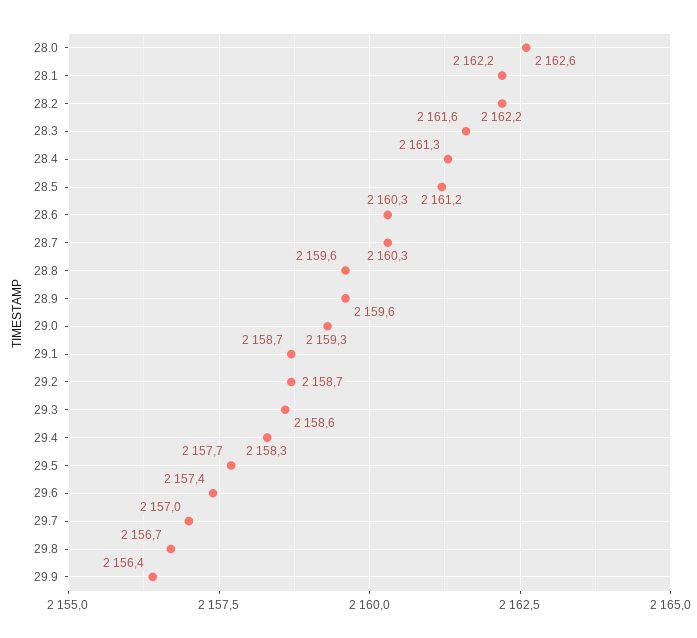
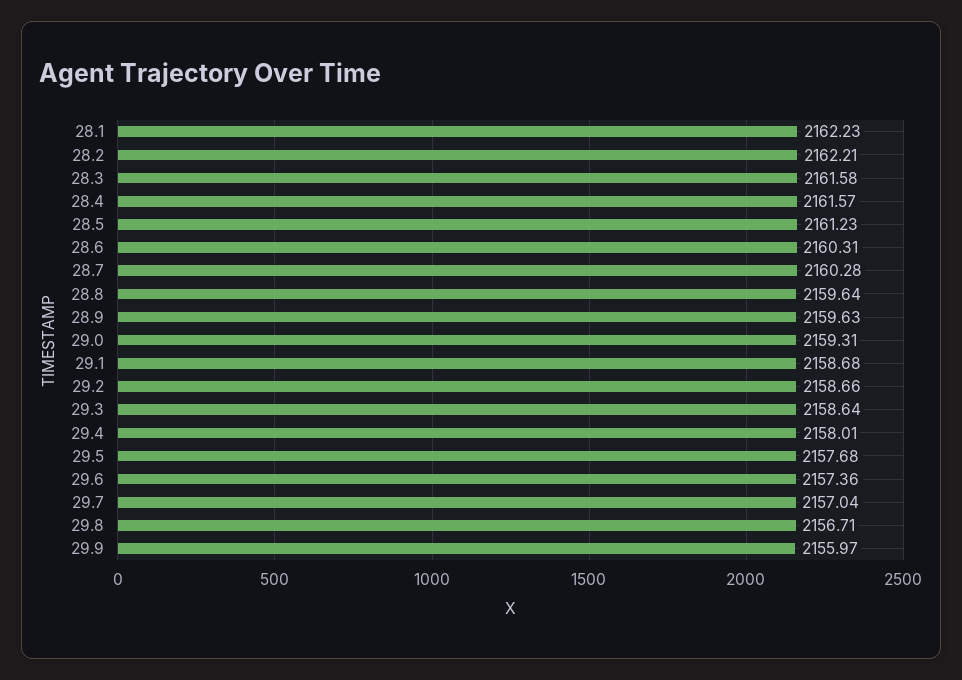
  {
-   "28.0": 2162.6,
    "28.1": 2162.23,
    "28.2": 2162.21,
    "28.3": 2161.58,
-   "28.4": 2161.3,
+   "28.4": 2161.57,
    "28.5": 2161.23,
    "28.6": 2160.31,
    "28.7": 2160.28,
    "28.8": 2159.64,
    "28.9": 2159.63,
    "29.0": 2159.31,
    "29.1": 2158.68,
    "29.2": 2158.66,
    "29.3": 2158.64,
-   "29.4": 2158.3,
+   "29.4": 2158.01,
    "29.5": 2157.68,
    "29.6": 2157.36,
    "29.7": 2157.04,
    "29.8": 2156.71,
-   "29.9": 2156.4
+   "29.9": 2155.97
  }

